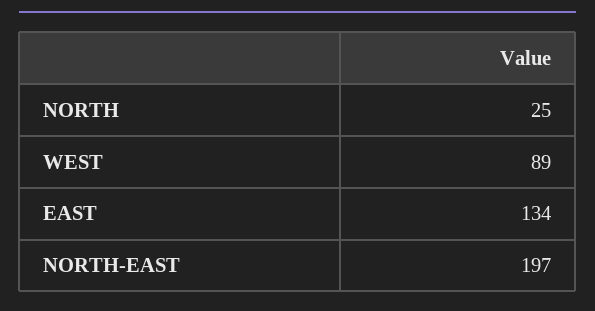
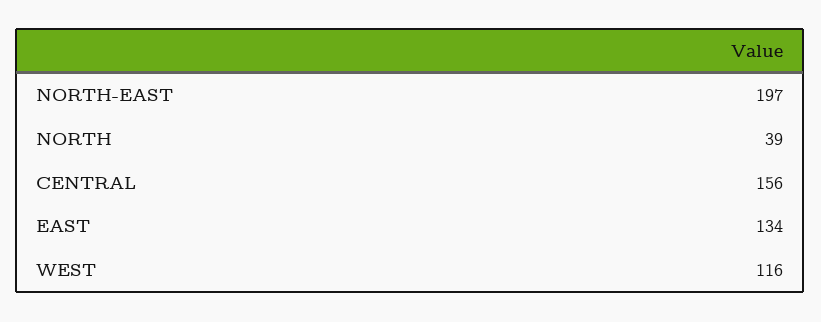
  {
-   "NORTH": 25,
+   "NORTH": 39,
-   "WEST": 89,
+   "WEST": 116,
    "EAST": 134,
-   "NORTH-EAST": 197
+   "NORTH-EAST": 197,
+   "CENTRAL": 156
  }

